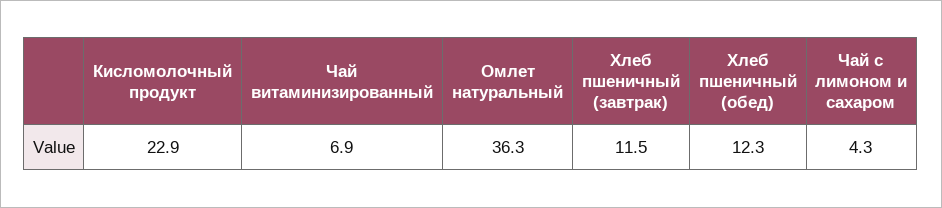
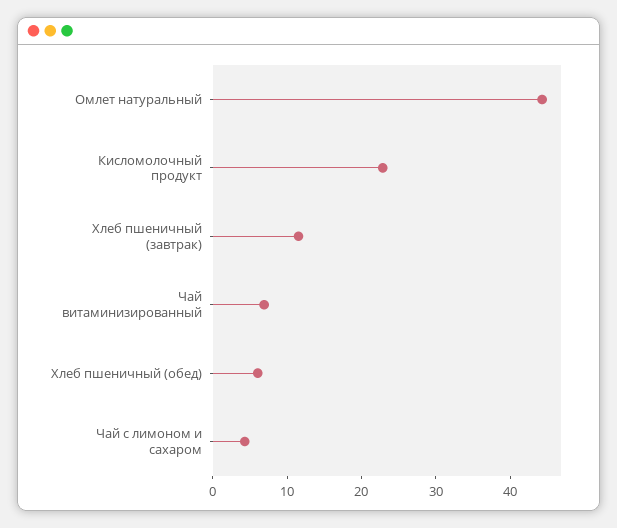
  {
    "Кисломолочный продукт": 22.9,
    "Чай витаминизированный": 6.9,
-   "Омлет натуральный": 36.3,
+   "Омлет натуральный": 44,
    "Хлеб пшеничный (завтрак)": 11.5,
-   "Хлеб пшеничный (обед)": 12.3,
+   "Хлеб пшеничный (обед)": 6,
    "Чай с лимоном и сахаром": 4.3
  }

